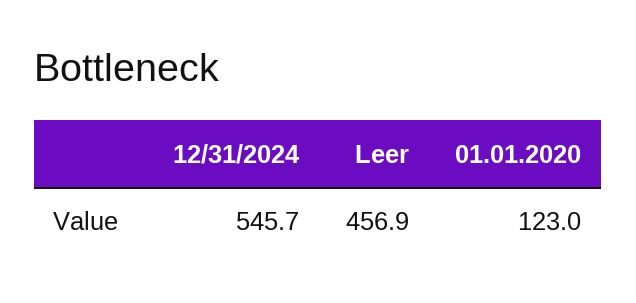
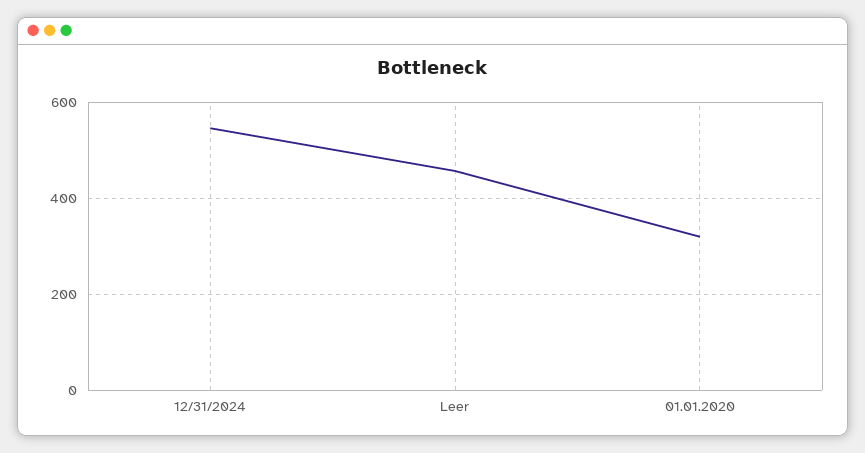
  {
    "12/31/2024": 545.7,
    "Leer": 456.9,
-   "01.01.2020": 123
+   "01.01.2020": 320
  }

